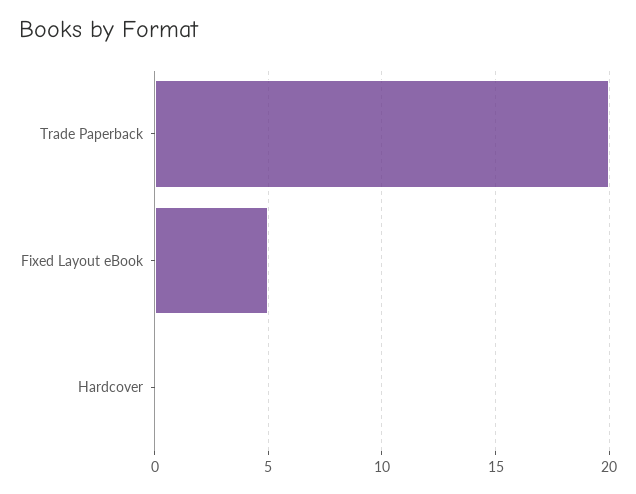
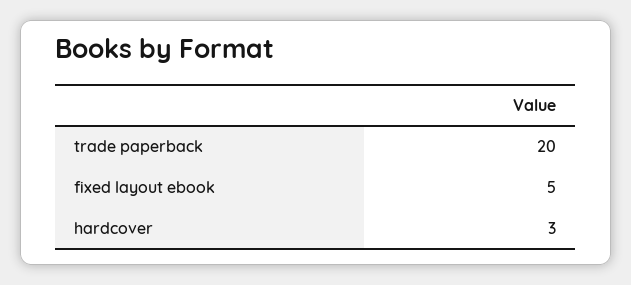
  {
    "Trade Paperback": 20,
    "Fixed Layout eBook": 5,
-   "Hardcover": 0
+   "Hardcover": 3
  }

